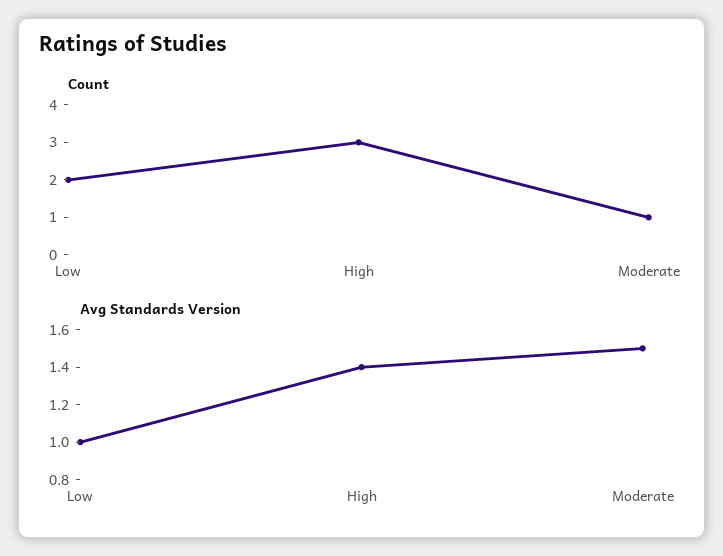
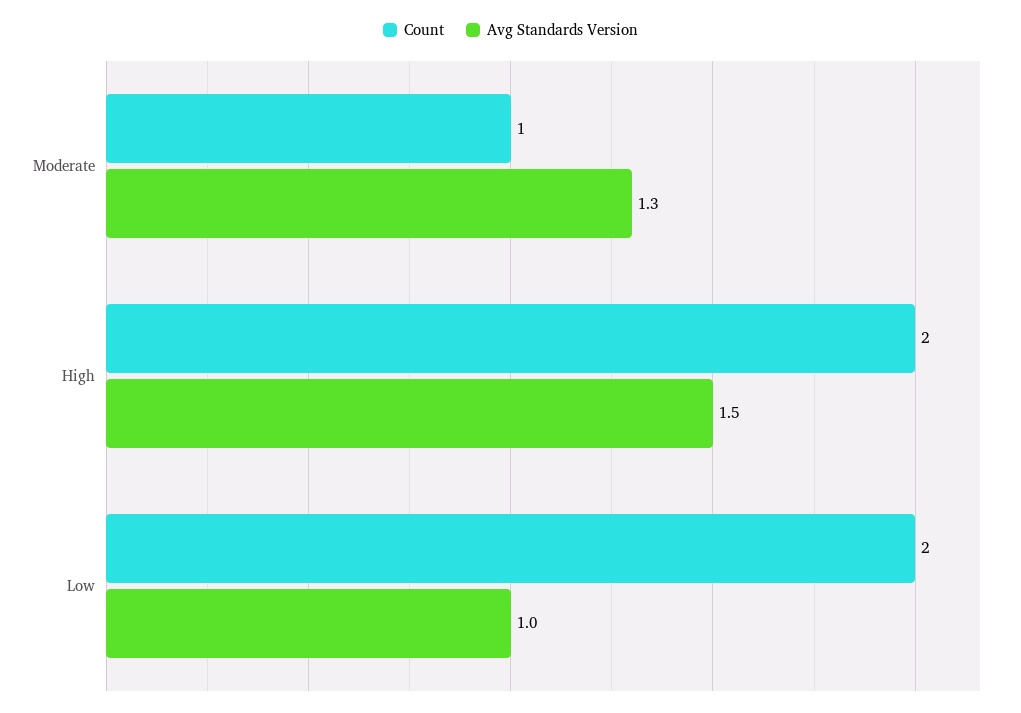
  {
    "Count": {
      "Low": 2,
-     "High": 3,
+     "High": 2,
      "Moderate": 1
    },
    "Avg Standards Version": {
      "Low": 1,
-     "High": 1.4,
+     "High": 1.5,
-     "Moderate": 1.5
+     "Moderate": 1.3
    }
  }

